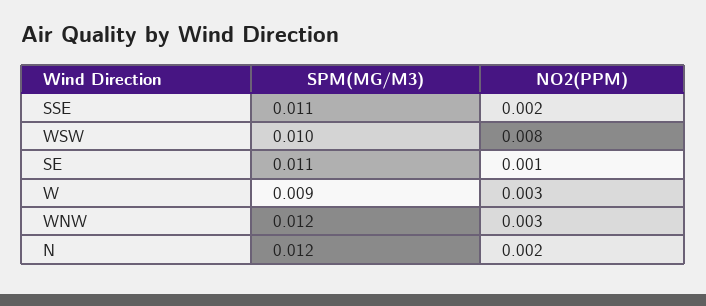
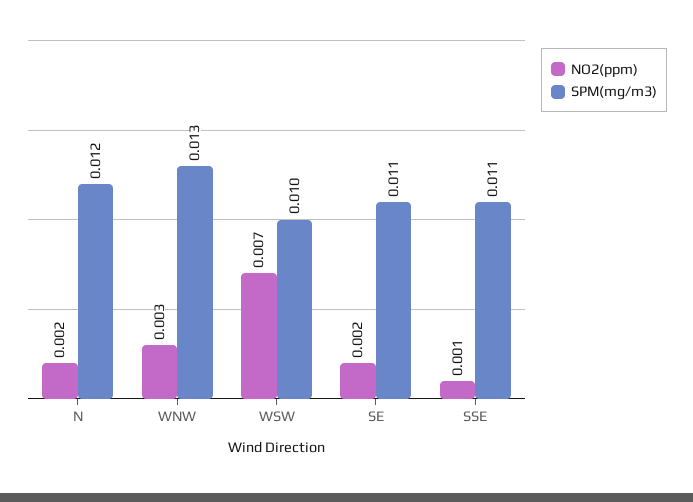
  {
    "SPM(MG/M3)": {
      "SSE": 0.011,
      "WSW": 0.01,
      "SE": 0.011,
-     "W": 0.009,
-     "WNW": 0.012,
+     "WNW": 0.013,
      "N": 0.012
    },
    "NO2(PPM)": {
-     "SSE": 0.002,
+     "SSE": 0.001,
-     "WSW": 0.008,
+     "WSW": 0.007,
-     "SE": 0.001,
+     "SE": 0.002,
-     "W": 0.003,
      "WNW": 0.003,
      "N": 0.002
    }
  }

